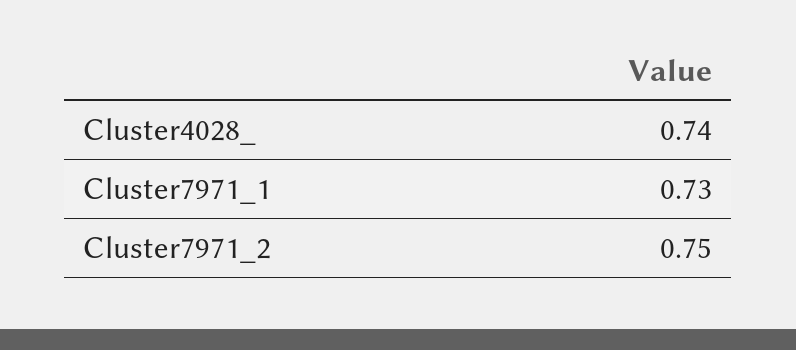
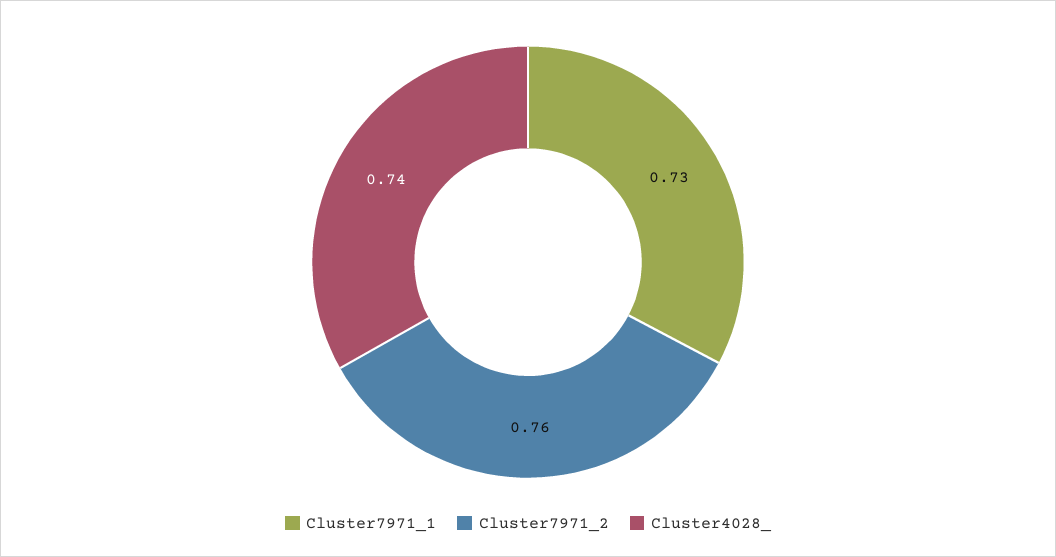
  {
    "Cluster4028_": 0.74,
    "Cluster7971_1": 0.73,
-   "Cluster7971_2": 0.75
+   "Cluster7971_2": 0.76
  }

